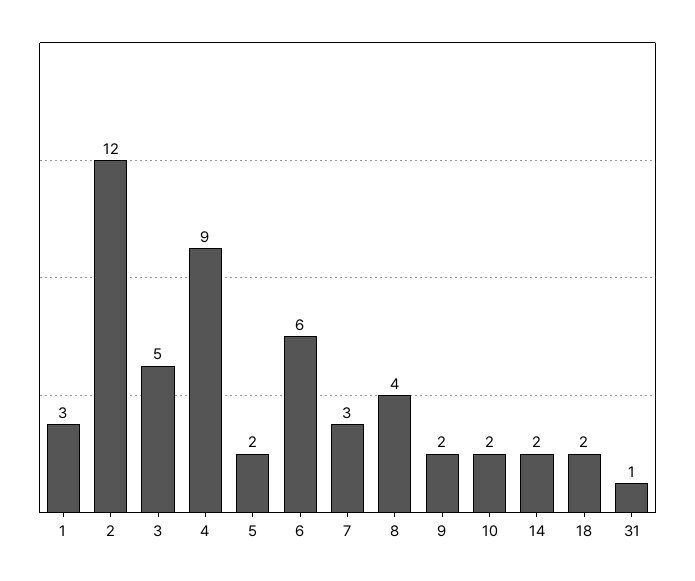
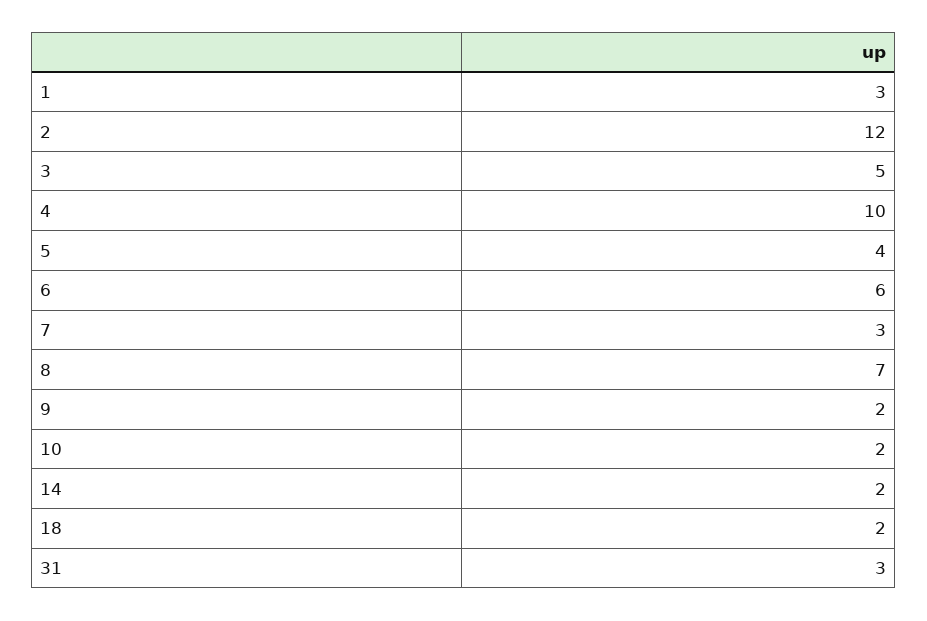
  {
    "1": 3,
    "2": 12,
    "3": 5,
-   "4": 9,
+   "4": 10,
-   "5": 2,
+   "5": 4,
    "6": 6,
    "7": 3,
-   "8": 4,
+   "8": 7,
    "9": 2,
    "10": 2,
    "14": 2,
    "18": 2,
-   "31": 1
+   "31": 3
  }

